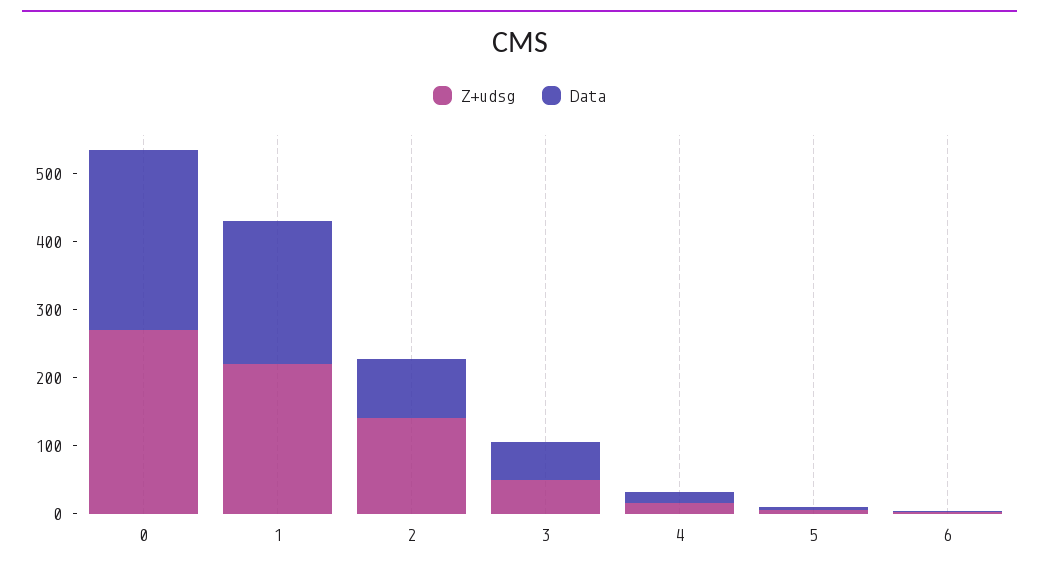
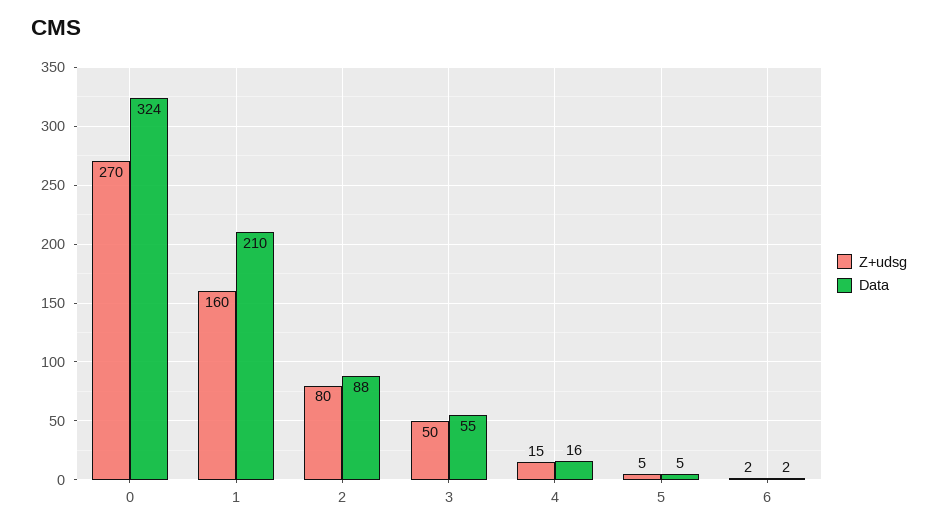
  {
    "Z+udsg": {
      "0": 270,
-     "1": 220,
+     "1": 160,
-     "2": 140,
+     "2": 80,
      "3": 50,
      "4": 15,
      "5": 5,
      "6": 2
    },
    "Data": {
-     "0": 260,
+     "0": 324,
      "1": 210,
      "2": 88,
      "3": 55,
      "4": 16,
      "5": 5,
      "6": 2
    }
  }

